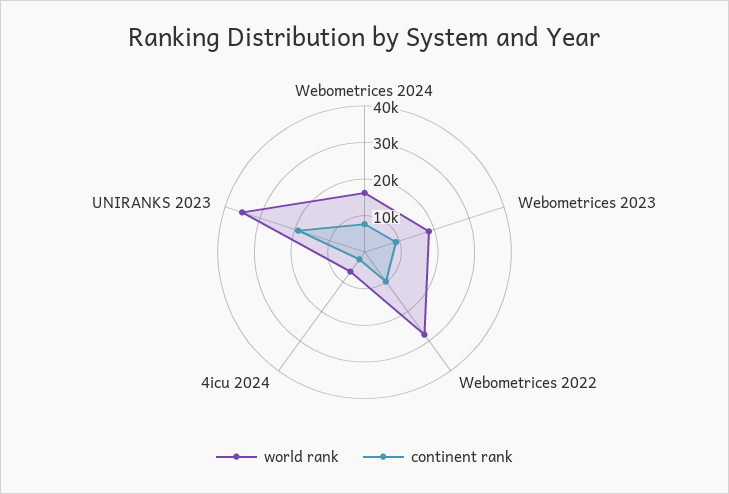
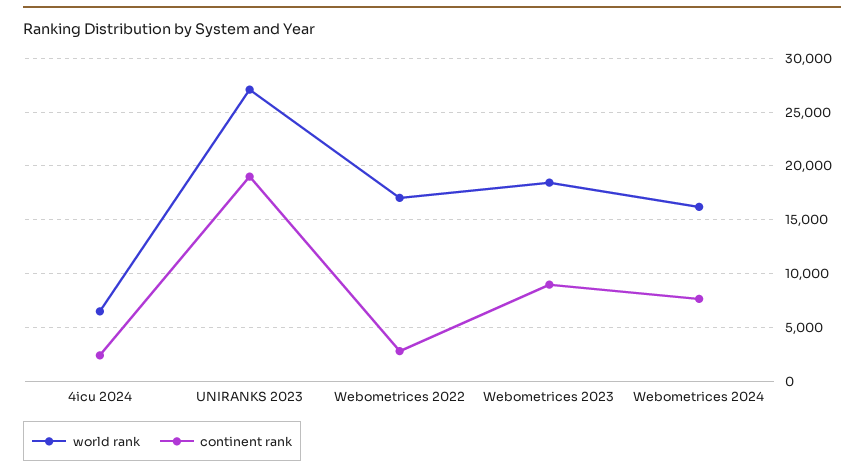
  {
    "world rank": {
      "Webometrices 2024": 16000,
      "Webometrices 2023": 18000,
-     "Webometrices 2022": 27500,
+     "Webometrices 2022": 17000,
      "4icu 2024": 7000,
-     "UNIRANKS 2023": 35000
+     "UNIRANKS 2023": 27000
    },
    "continent rank": {
      "Webometrices 2024": 8000,
      "Webometrices 2023": 9000,
-     "Webometrices 2022": 10000,
+     "Webometrices 2022": 3000,
      "4icu 2024": 2000,
      "UNIRANKS 2023": 19000
    }
  }

